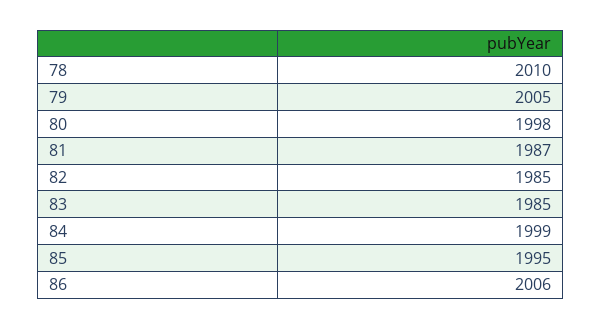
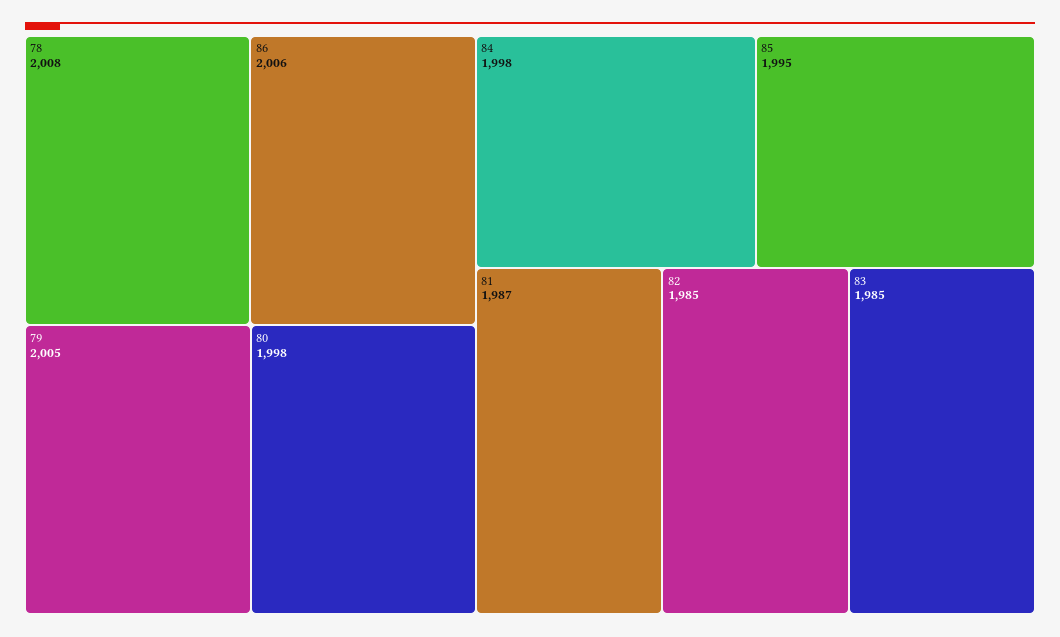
  {
-   "78": 2010,
+   "78": 2008,
    "79": 2005,
    "80": 1998,
    "81": 1987,
    "82": 1985,
    "83": 1985,
-   "84": 1999,
+   "84": 1998,
    "85": 1995,
    "86": 2006
  }

